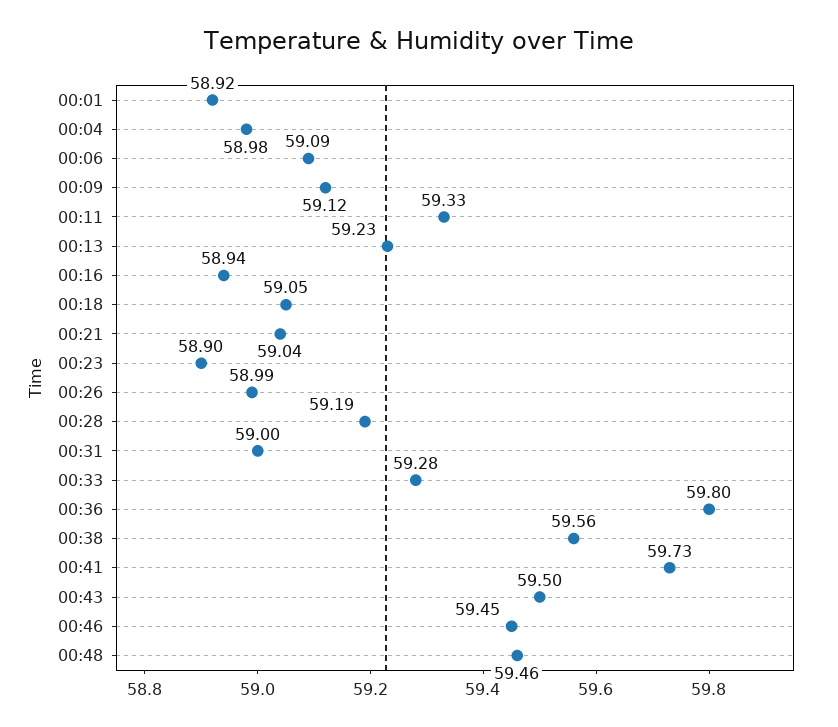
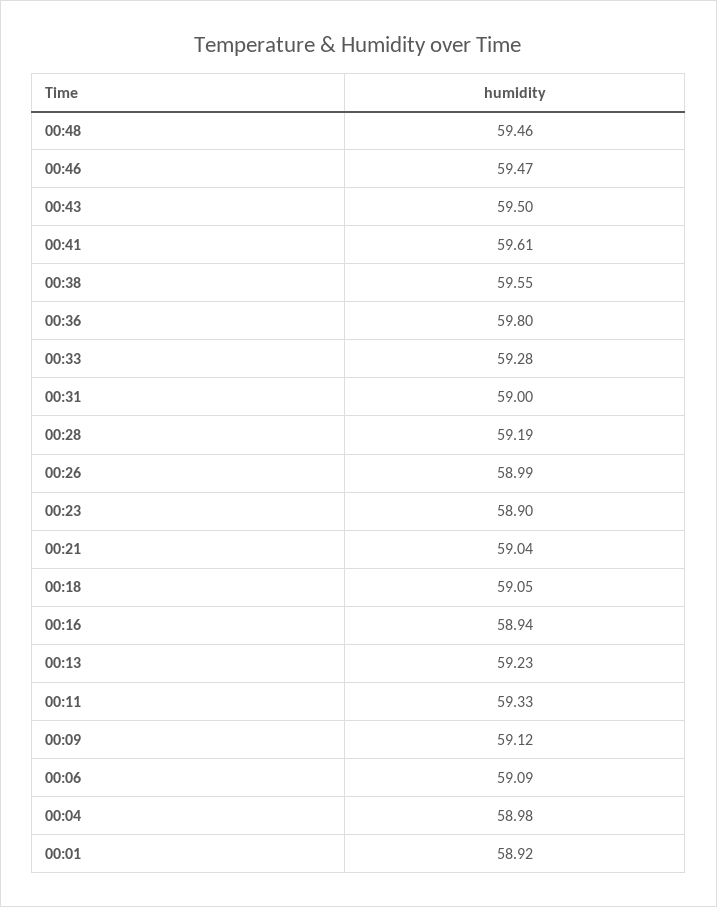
  {
    "00:01": 58.92,
    "00:04": 58.98,
    "00:06": 59.09,
    "00:09": 59.12,
    "00:11": 59.33,
    "00:13": 59.23,
    "00:16": 58.94,
    "00:18": 59.05,
    "00:21": 59.04,
    "00:23": 58.9,
    "00:26": 58.99,
    "00:28": 59.19,
    "00:31": 59,
    "00:33": 59.28,
    "00:36": 59.8,
-   "00:38": 59.56,
+   "00:38": 59.55,
-   "00:41": 59.73,
+   "00:41": 59.61,
    "00:43": 59.5,
-   "00:46": 59.45,
+   "00:46": 59.47,
    "00:48": 59.46
  }

